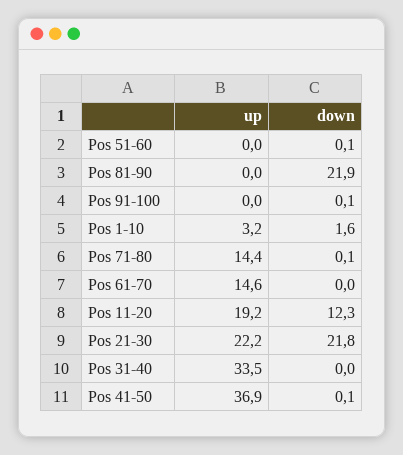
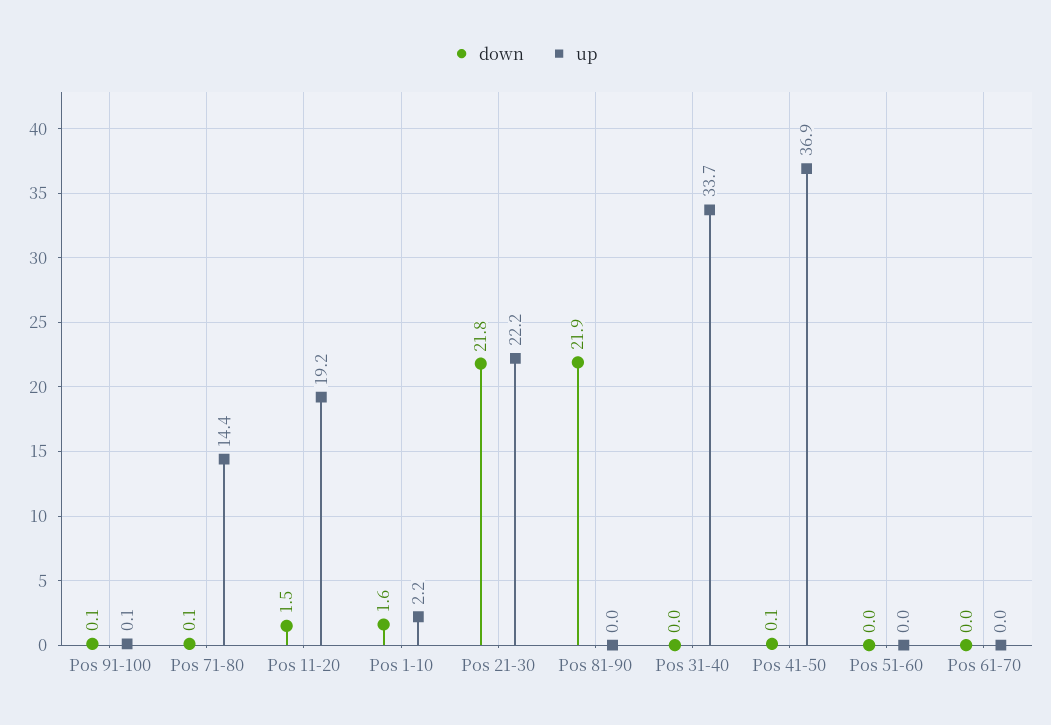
  {
    "up": {
      "Pos 51-60": 0,
      "Pos 81-90": 0,
-     "Pos 91-100": 0,
+     "Pos 91-100": 0.1,
-     "Pos 1-10": 3.2,
+     "Pos 1-10": 2.2,
      "Pos 71-80": 14.4,
-     "Pos 61-70": 14.6,
+     "Pos 61-70": 0,
      "Pos 11-20": 19.2,
      "Pos 21-30": 22.2,
-     "Pos 31-40": 33.5,
+     "Pos 31-40": 33.7,
      "Pos 41-50": 36.9
    },
    "down": {
-     "Pos 51-60": 0.1,
+     "Pos 51-60": 0,
      "Pos 81-90": 21.9,
      "Pos 91-100": 0.1,
      "Pos 1-10": 1.6,
      "Pos 71-80": 0.1,
      "Pos 61-70": 0,
-     "Pos 11-20": 12.3,
+     "Pos 11-20": 1.5,
      "Pos 21-30": 21.8,
      "Pos 31-40": 0,
      "Pos 41-50": 0.1
    }
  }

